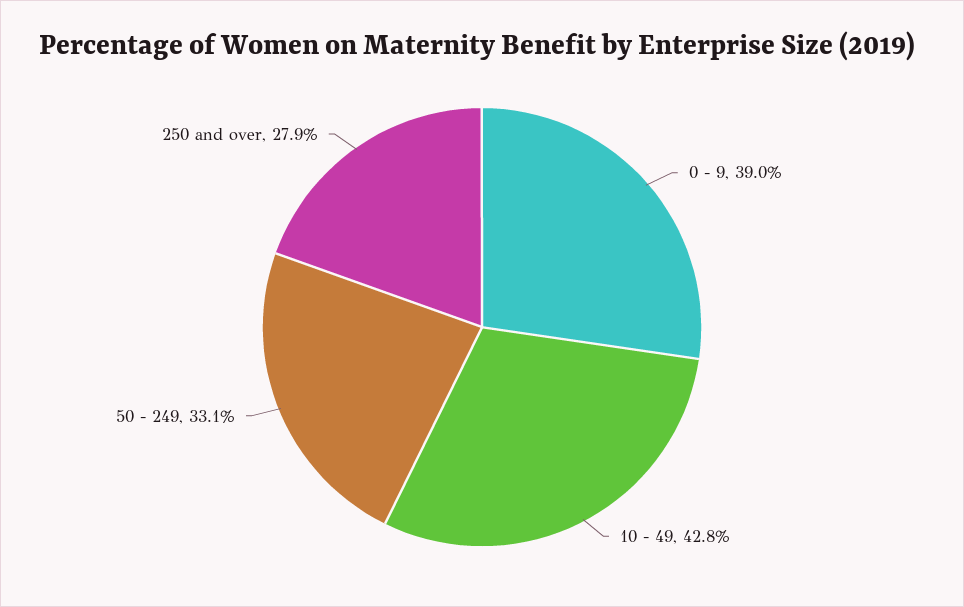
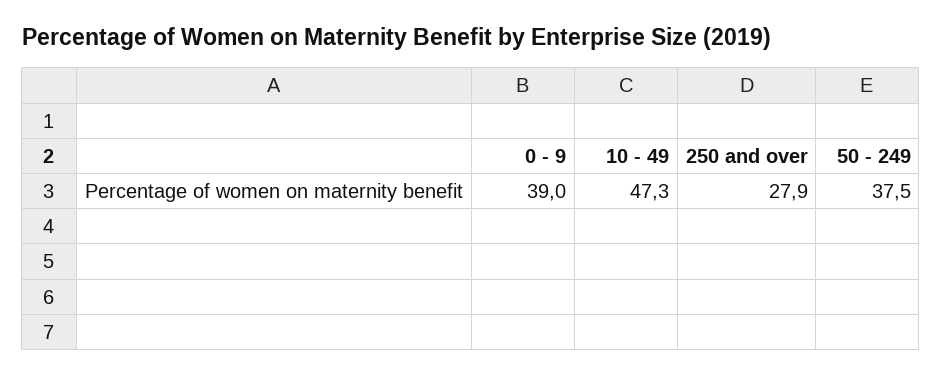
  {
    "0 - 9": 39,
-   "10 - 49": 42.8,
+   "10 - 49": 47.3,
-   "50 - 249": 33.1,
+   "50 - 249": 37.5,
    "250 and over": 27.9
  }

